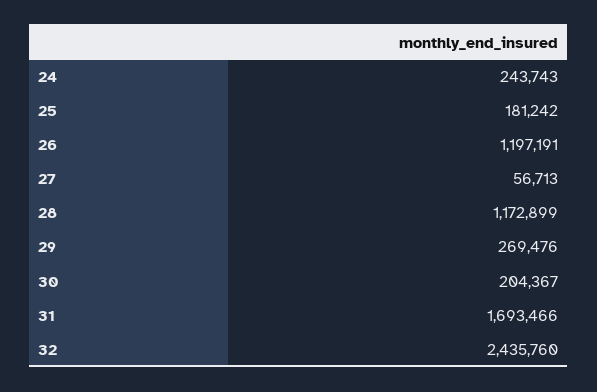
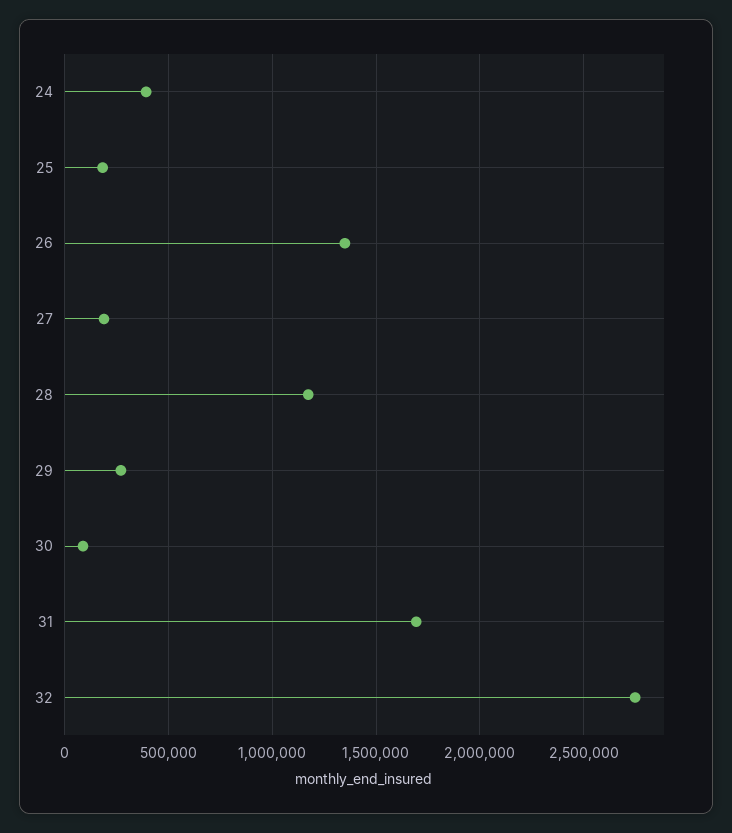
  {
-   "24": 243743,
+   "24": 400000,
    "25": 181242,
-   "26": 1197191,
+   "26": 1350000,
-   "27": 56713,
+   "27": 200000,
    "28": 1172899,
    "29": 269476,
-   "30": 204367,
+   "30": 100000,
    "31": 1693466,
-   "32": 2435760
+   "32": 2750000
  }

